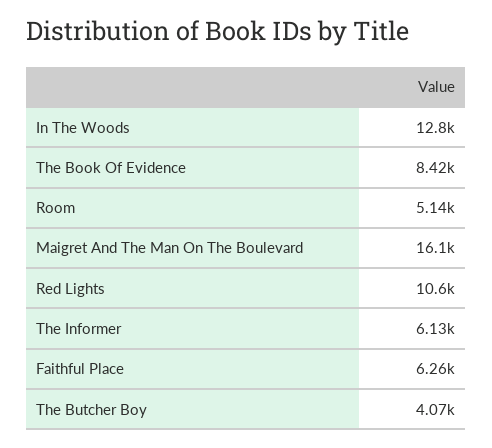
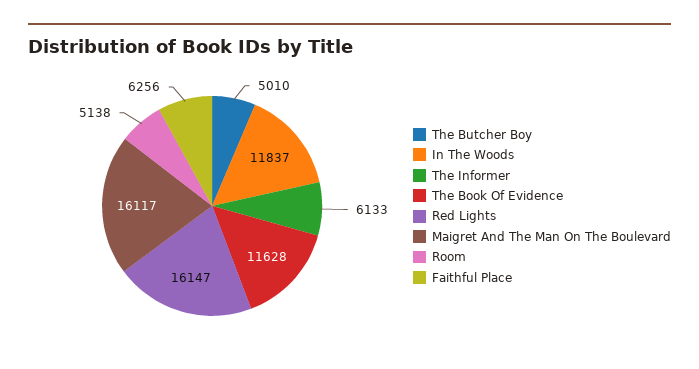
  {
-   "In The Woods": 12800,
+   "In The Woods": 11837,
-   "The Book Of Evidence": 8420,
+   "The Book Of Evidence": 11628,
    "Room": 5138,
    "Maigret And The Man On The Boulevard": 16117,
-   "Red Lights": 10600,
+   "Red Lights": 16147,
    "The Informer": 6133,
    "Faithful Place": 6256,
-   "The Butcher Boy": 4070
+   "The Butcher Boy": 5010
  }

